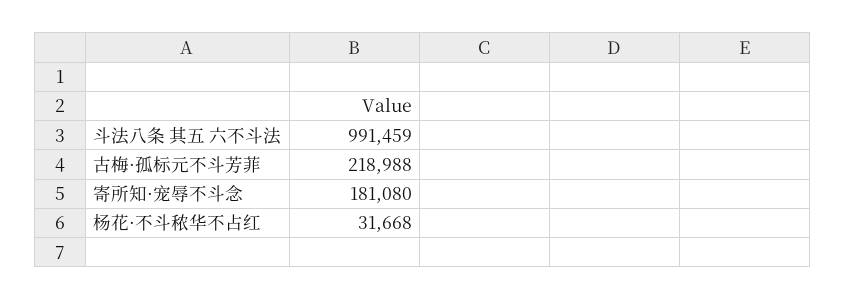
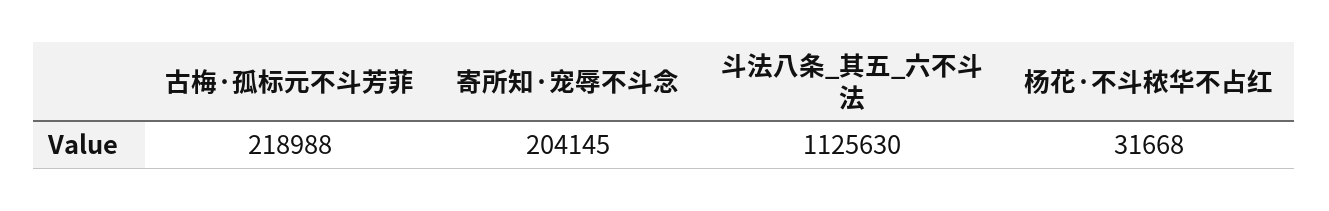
  {
-   "斗法八条 其五 六不斗法": 991459,
+   "斗法八条 其五 六不斗法": 1125630,
    "古梅·孤标元不斗芳菲": 218988,
-   "寄所知·宠辱不斗念": 181080,
+   "寄所知·宠辱不斗念": 204145,
    "杨花·不斗秾华不占红": 31668
  }

